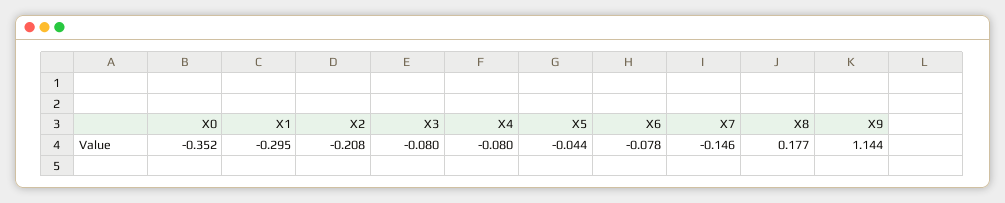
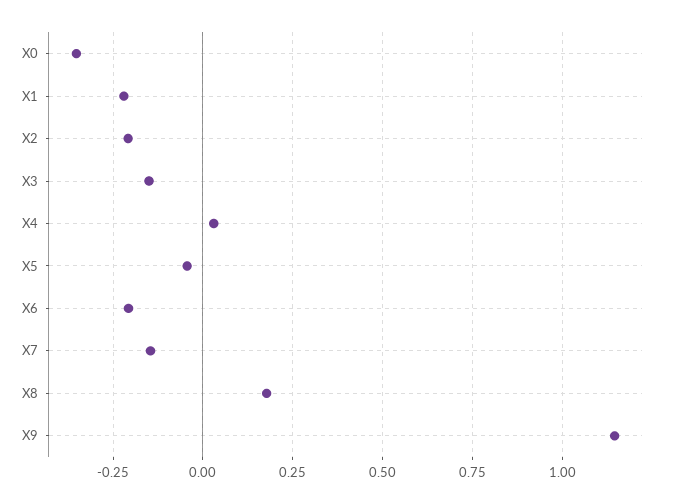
  {
    "X0": -0.352,
-   "X1": -0.295,
+   "X1": -0.225,
    "X2": -0.208,
-   "X3": -0.08,
+   "X3": -0.15,
-   "X4": -0.08,
+   "X4": 0.025,
    "X5": -0.044,
-   "X6": -0.078,
+   "X6": -0.2,
    "X7": -0.146,
    "X8": 0.177,
    "X9": 1.144
  }

